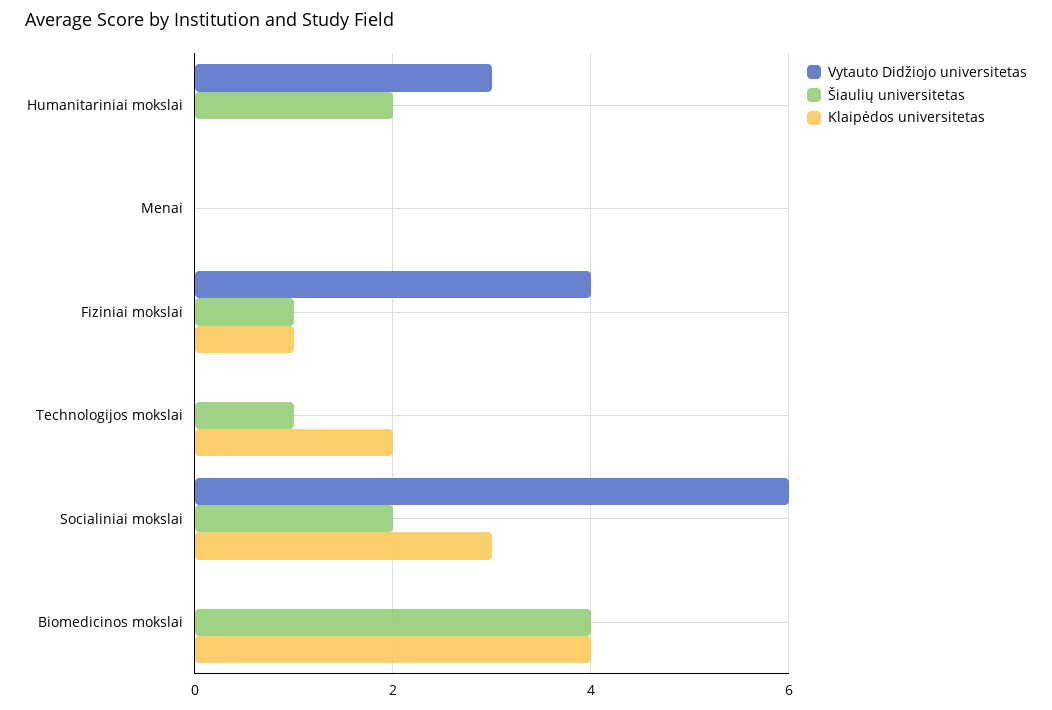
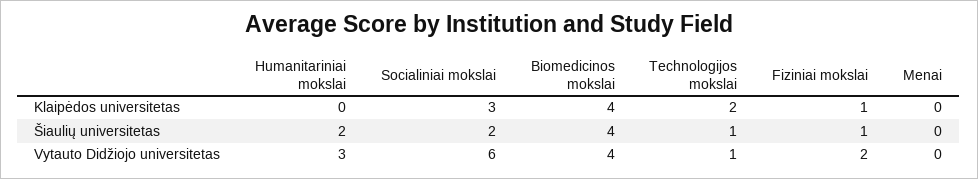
  {
    "Vytauto Didžiojo universitetas": {
      "Humanitariniai mokslai": 3,
      "Menai": 0,
-     "Fiziniai mokslai": 4,
+     "Fiziniai mokslai": 2,
-     "Technologijos mokslai": 0,
+     "Technologijos mokslai": 1,
      "Socialiniai mokslai": 6,
-     "Biomedicinos mokslai": 0
+     "Biomedicinos mokslai": 4
    },
    "Šiaulių universitetas": {
      "Humanitariniai mokslai": 2,
      "Menai": 0,
      "Fiziniai mokslai": 1,
      "Technologijos mokslai": 1,
      "Socialiniai mokslai": 2,
      "Biomedicinos mokslai": 4
    },
    "Klaipėdos universitetas": {
      "Humanitariniai mokslai": 0,
      "Menai": 0,
      "Fiziniai mokslai": 1,
      "Technologijos mokslai": 2,
      "Socialiniai mokslai": 3,
      "Biomedicinos mokslai": 4
    }
  }

